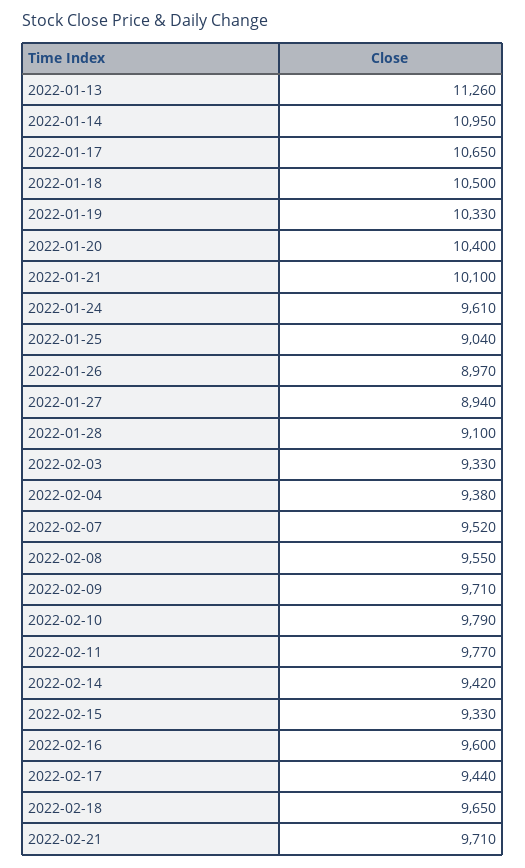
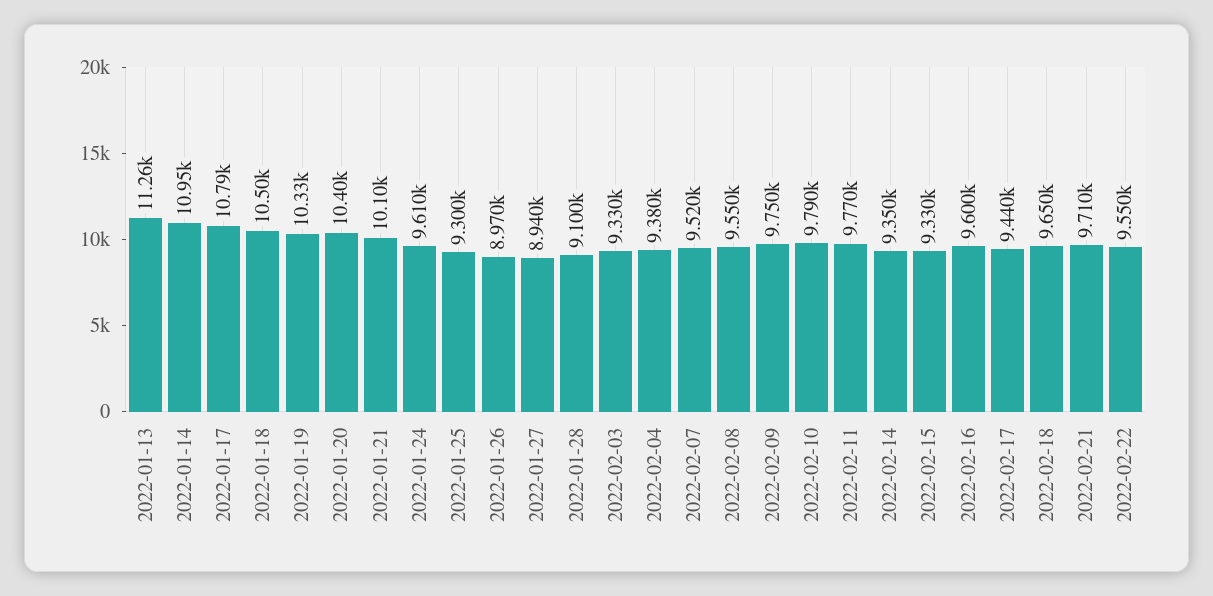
  {
    "2022-01-13": 11260,
    "2022-01-14": 10950,
-   "2022-01-17": 10650,
+   "2022-01-17": 10790,
    "2022-01-18": 10500,
    "2022-01-19": 10330,
    "2022-01-20": 10400,
    "2022-01-21": 10100,
    "2022-01-24": 9610,
-   "2022-01-25": 9040,
+   "2022-01-25": 9300,
    "2022-01-26": 8970,
    "2022-01-27": 8940,
    "2022-01-28": 9100,
    "2022-02-03": 9330,
    "2022-02-04": 9380,
    "2022-02-07": 9520,
    "2022-02-08": 9550,
-   "2022-02-09": 9710,
+   "2022-02-09": 9750,
    "2022-02-10": 9790,
    "2022-02-11": 9770,
-   "2022-02-14": 9420,
+   "2022-02-14": 9350,
    "2022-02-15": 9330,
    "2022-02-16": 9600,
    "2022-02-17": 9440,
    "2022-02-18": 9650,
-   "2022-02-21": 9710
+   "2022-02-21": 9710,
+   "2022-02-22": 9550
  }

